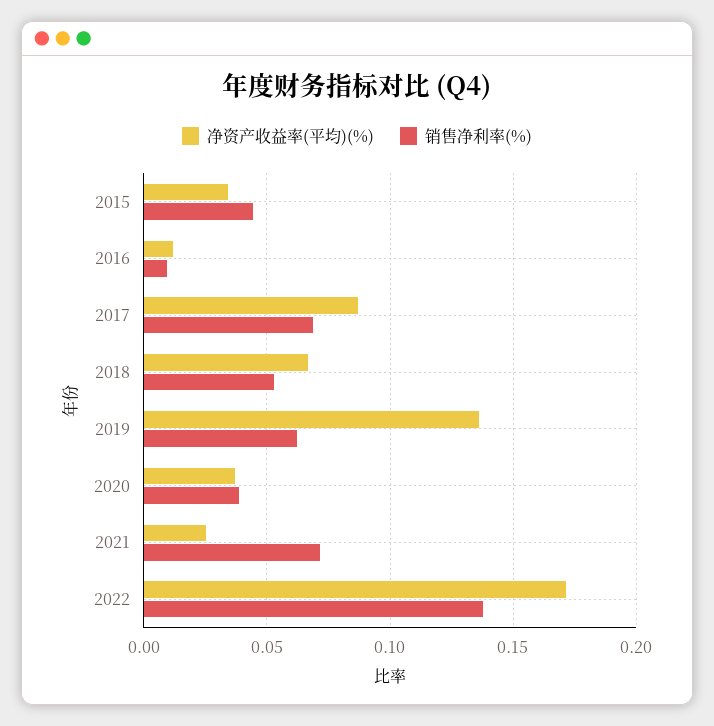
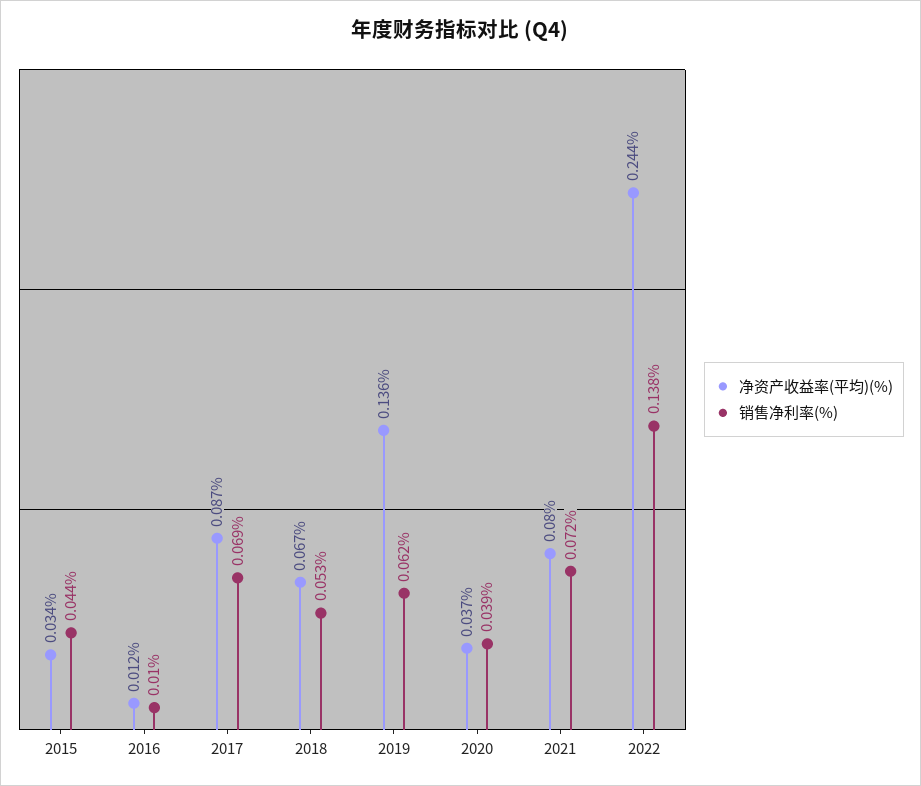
  {
    "净资产收益率(平均)(%)": {
      "2015": 0.034,
      "2016": 0.012,
      "2017": 0.087,
      "2018": 0.067,
      "2019": 0.136,
      "2020": 0.037,
-     "2021": 0.025,
+     "2021": 0.08,
-     "2022": 0.17
+     "2022": 0.244
    },
    "销售净利率(%)": {
      "2015": 0.044,
      "2016": 0.01,
      "2017": 0.069,
      "2018": 0.053,
      "2019": 0.062,
      "2020": 0.039,
      "2021": 0.072,
      "2022": 0.138
    }
  }

